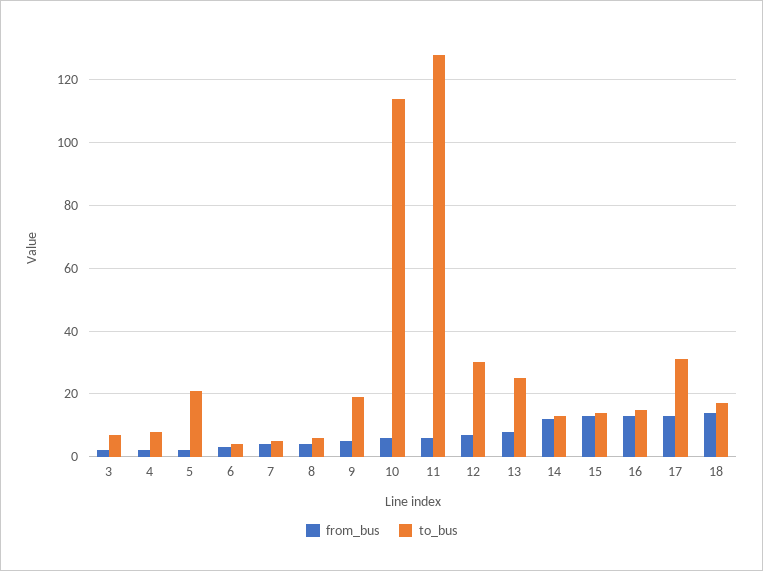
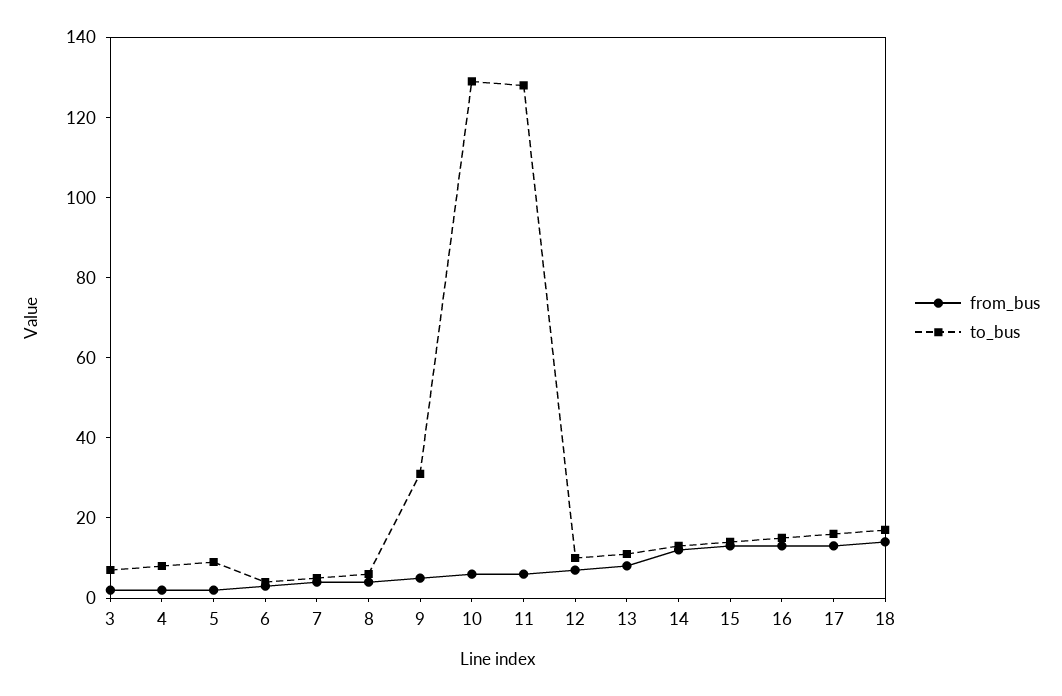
  {
    "from_bus": {
      "3": 0,
      "4": 0,
      "5": 0,
      "6": 5,
      "7": 5,
      "8": 5,
      "9": 5,
      "10": 5,
      "11": 5,
      "12": 5,
      "13": 10,
      "14": 10,
      "15": 15,
      "16": 15,
      "17": 15,
      "18": 15
    },
    "to_bus": {
      "3": 5,
      "4": 10,
-     "5": 20,
+     "5": 10,
      "6": 5,
      "7": 5,
      "8": 5,
-     "9": 20,
+     "9": 30,
-     "10": 115,
+     "10": 130,
      "11": 130,
-     "12": 30,
+     "12": 10,
-     "13": 25,
+     "13": 10,
      "14": 15,
      "15": 15,
      "16": 15,
-     "17": 30,
+     "17": 15,
      "18": 15
    }
  }

